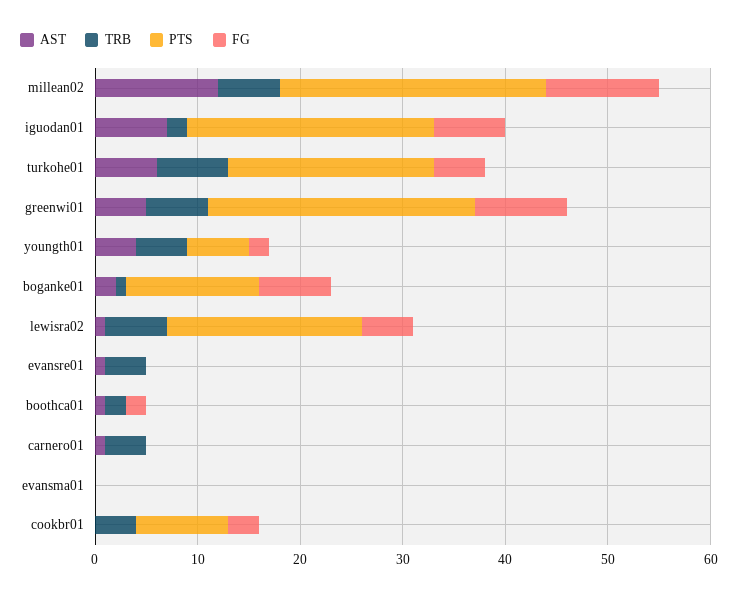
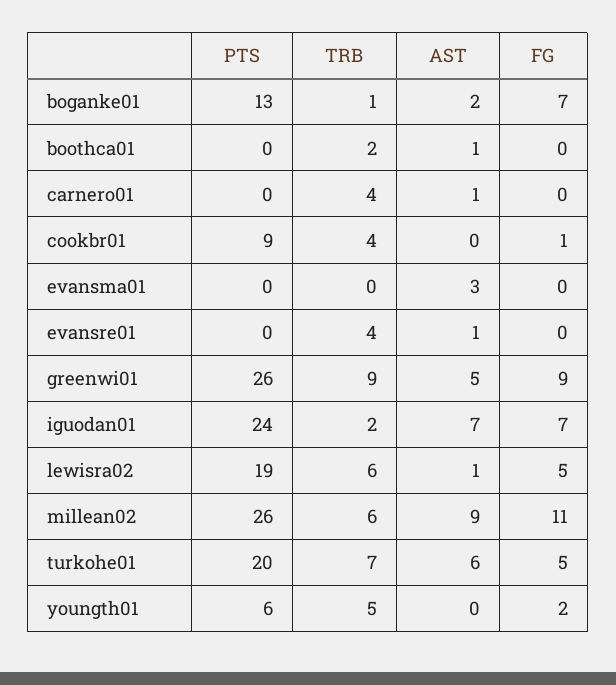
  {
    "AST": {
-     "millean02": 12,
+     "millean02": 9,
      "iguodan01": 7,
      "turkohe01": 6,
      "greenwi01": 5,
-     "youngth01": 4,
+     "youngth01": 0,
      "boganke01": 2,
      "lewisra02": 1,
      "evansre01": 1,
      "boothca01": 1,
      "carnero01": 1,
-     "evansma01": 0,
+     "evansma01": 3,
      "cookbr01": 0
    },
    "TRB": {
      "millean02": 6,
      "iguodan01": 2,
      "turkohe01": 7,
-     "greenwi01": 6,
+     "greenwi01": 9,
      "youngth01": 5,
      "boganke01": 1,
      "lewisra02": 6,
      "evansre01": 4,
      "boothca01": 2,
      "carnero01": 4,
      "evansma01": 0,
      "cookbr01": 4
    },
    "PTS": {
      "millean02": 26,
      "iguodan01": 24,
      "turkohe01": 20,
      "greenwi01": 26,
      "youngth01": 6,
      "boganke01": 13,
      "lewisra02": 19,
      "evansre01": 0,
      "boothca01": 0,
      "carnero01": 0,
      "evansma01": 0,
      "cookbr01": 9
    },
    "FG": {
      "millean02": 11,
      "iguodan01": 7,
      "turkohe01": 5,
      "greenwi01": 9,
      "youngth01": 2,
      "boganke01": 7,
      "lewisra02": 5,
      "evansre01": 0,
-     "boothca01": 2,
+     "boothca01": 0,
      "carnero01": 0,
      "evansma01": 0,
-     "cookbr01": 3
+     "cookbr01": 1
    }
  }

